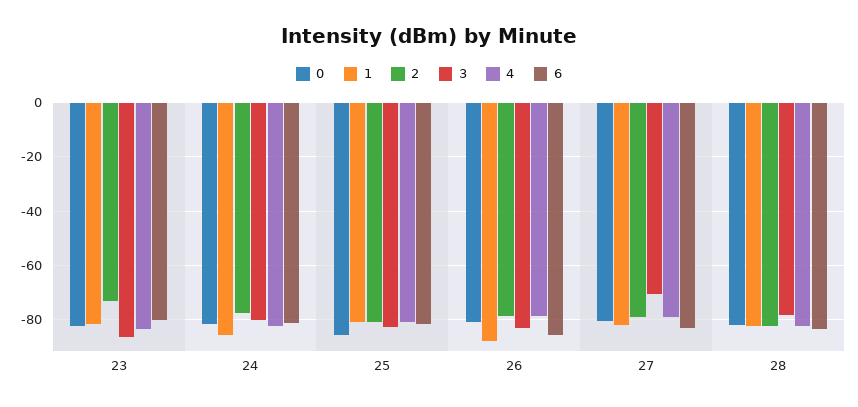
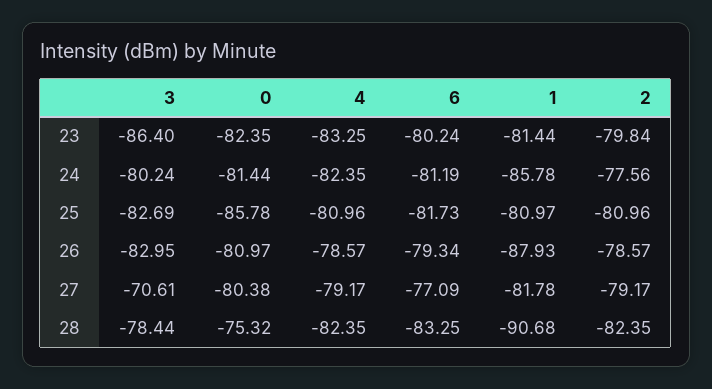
  {
    "0": {
      "23": -82.35,
      "24": -81.44,
      "25": -85.78,
      "26": -80.97,
      "27": -80.38,
-     "28": -82.5
+     "28": -75.32
    },
    "1": {
      "23": -81.44,
      "24": -85.78,
      "25": -80.97,
      "26": -87.93,
      "27": -81.78,
-     "28": -82.5
+     "28": -90.68
    },
    "2": {
-     "23": -72.5,
+     "23": -79.84,
      "24": -77.56,
      "25": -80.96,
      "26": -78.57,
      "27": -79.17,
      "28": -82.35
    },
    "3": {
      "23": -86.4,
      "24": -80.24,
      "25": -82.69,
      "26": -82.95,
      "27": -70.61,
      "28": -78.44
    },
    "4": {
      "23": -83.25,
      "24": -82.35,
      "25": -80.96,
      "26": -78.57,
      "27": -79.17,
      "28": -82.35
    },
    "6": {
      "23": -80.24,
      "24": -81.19,
      "25": -81.73,
-     "26": -85,
+     "26": -79.34,
-     "27": -82.5,
+     "27": -77.09,
      "28": -83.25
    }
  }

